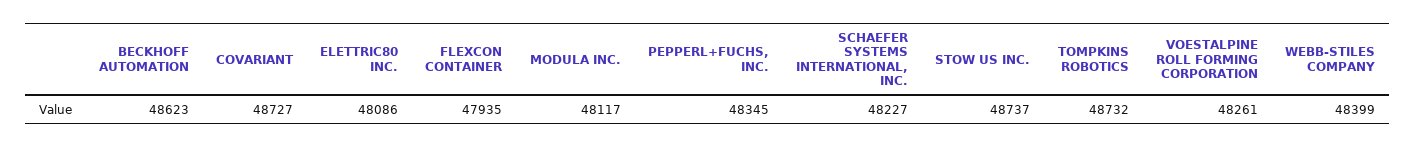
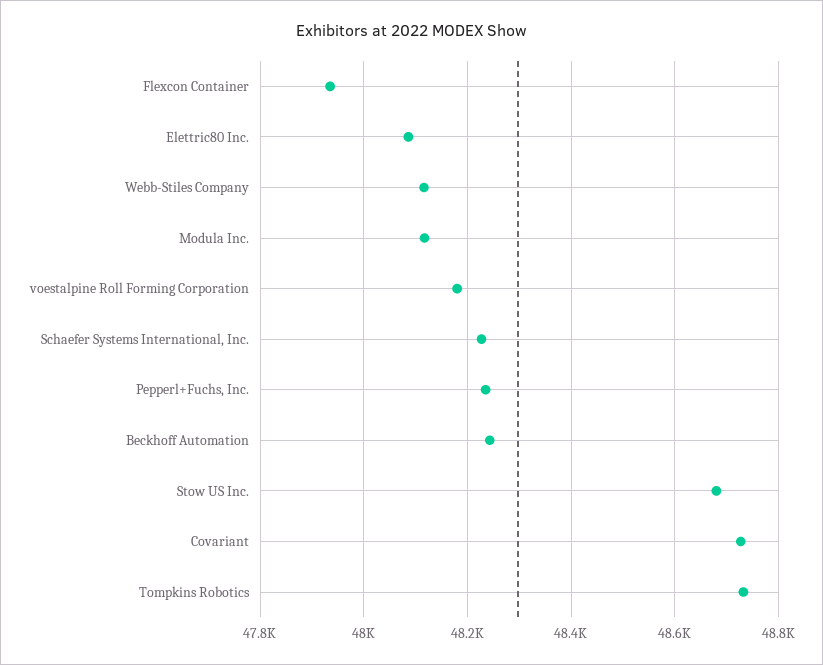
  {
-   "BECKHOFF AUTOMATION": 48623,
+   "BECKHOFF AUTOMATION": 48240,
    "COVARIANT": 48727,
    "ELETTRIC80 INC.": 48086,
    "FLEXCON CONTAINER": 47935,
    "MODULA INC.": 48117,
-   "PEPPERL+FUCHS, INC.": 48345,
+   "PEPPERL+FUCHS, INC.": 48240,
    "SCHAEFER SYSTEMS INTERNATIONAL, INC.": 48227,
-   "STOW US INC.": 48737,
+   "STOW US INC.": 48680,
    "TOMPKINS ROBOTICS": 48732,
-   "VOESTALPINE ROLL FORMING CORPORATION": 48261,
+   "VOESTALPINE ROLL FORMING CORPORATION": 48180,
-   "WEBB-STILES COMPANY": 48399
+   "WEBB-STILES COMPANY": 48120
  }

